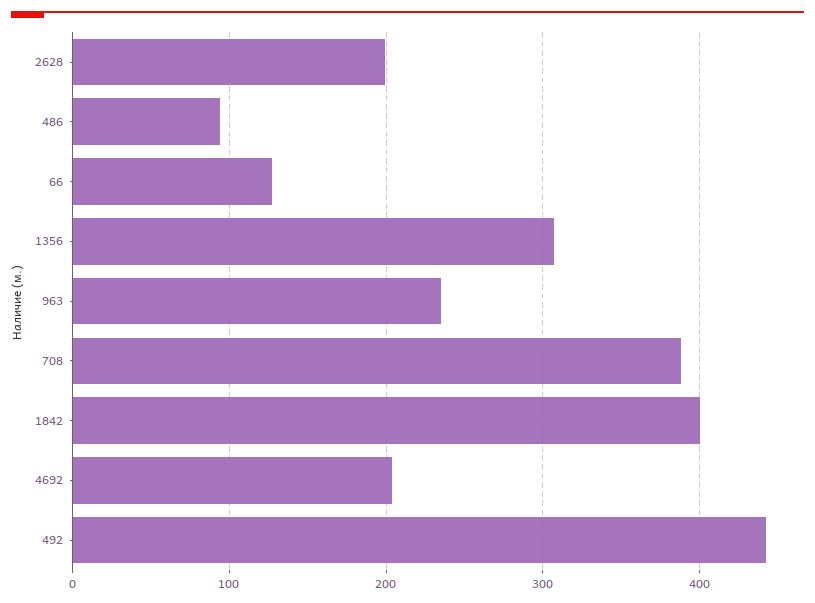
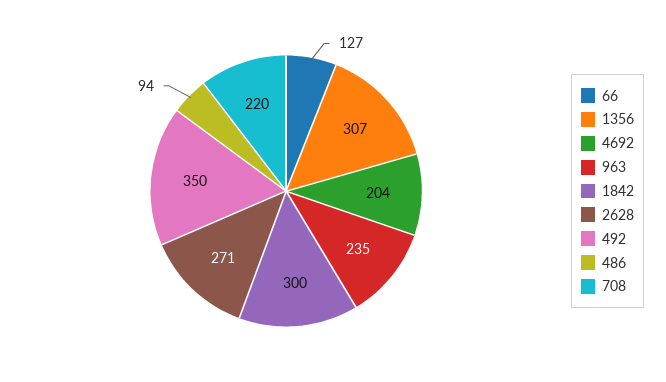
  {
-   "2628": 200,
+   "2628": 271,
    "486": 94,
    "66": 127,
    "1356": 307,
    "963": 235,
-   "708": 390,
+   "708": 220,
-   "1842": 400,
+   "1842": 300,
    "4692": 204,
-   "492": 440
+   "492": 350
  }

